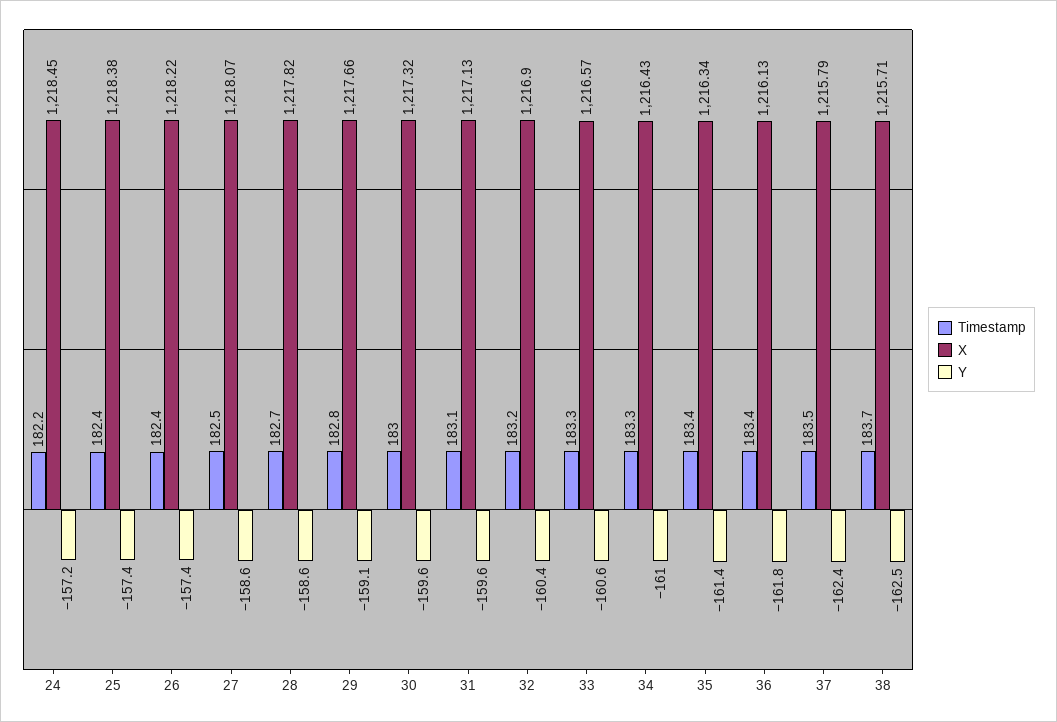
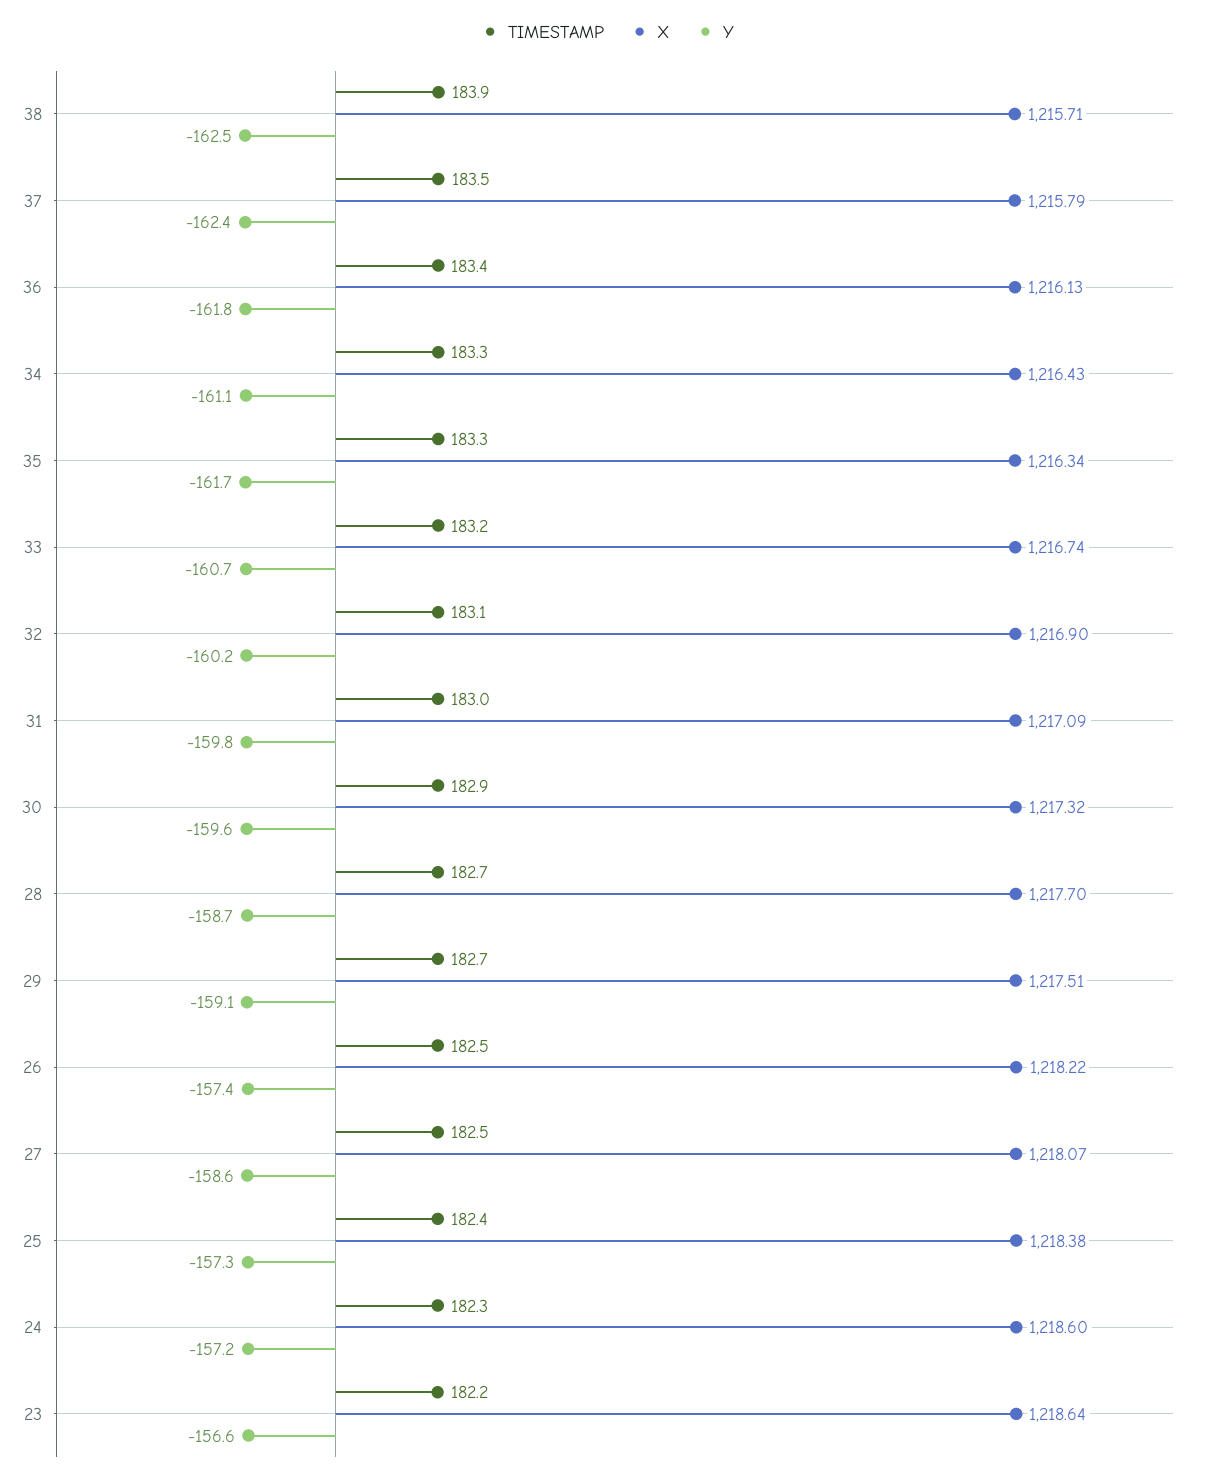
  {
    "Timestamp": {
-     "24": 182.2,
+     "24": 182.3,
      "25": 182.4,
-     "26": 182.4,
+     "26": 182.5,
      "27": 182.5,
      "28": 182.7,
-     "29": 182.8,
+     "29": 182.7,
-     "30": 183,
+     "30": 182.9,
-     "31": 183.1,
+     "31": 183,
-     "32": 183.2,
+     "32": 183.1,
-     "33": 183.3,
+     "33": 183.2,
      "34": 183.3,
-     "35": 183.4,
+     "35": 183.3,
      "36": 183.4,
      "37": 183.5,
-     "38": 183.7
+     "38": 183.9,
+     "23": 182.2
    },
    "X": {
-     "24": 1218.45,
+     "24": 1218.6,
      "25": 1218.38,
      "26": 1218.22,
      "27": 1218.07,
-     "28": 1217.82,
+     "28": 1217.7,
-     "29": 1217.66,
+     "29": 1217.51,
      "30": 1217.32,
-     "31": 1217.13,
+     "31": 1217.09,
      "32": 1216.9,
-     "33": 1216.57,
+     "33": 1216.74,
      "34": 1216.43,
      "35": 1216.34,
      "36": 1216.13,
      "37": 1215.79,
-     "38": 1215.71
+     "38": 1215.71,
+     "23": 1218.64
    },
    "Y": {
      "24": -157.2,
-     "25": -157.4,
+     "25": -157.3,
      "26": -157.4,
      "27": -158.6,
-     "28": -158.6,
+     "28": -158.7,
      "29": -159.1,
      "30": -159.6,
-     "31": -159.6,
+     "31": -159.8,
-     "32": -160.4,
+     "32": -160.2,
-     "33": -160.6,
+     "33": -160.7,
-     "34": -161,
+     "34": -161.1,
-     "35": -161.4,
+     "35": -161.7,
      "36": -161.8,
      "37": -162.4,
-     "38": -162.5
+     "38": -162.5,
+     "23": -156.6
    }
  }

